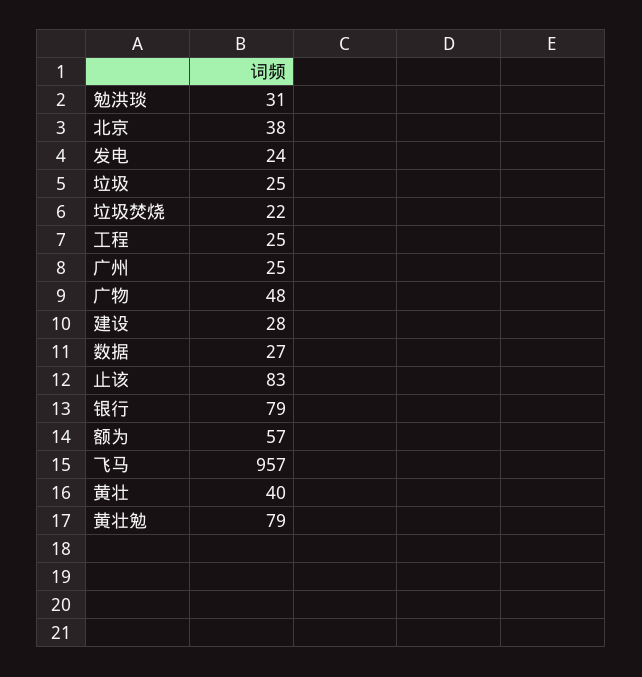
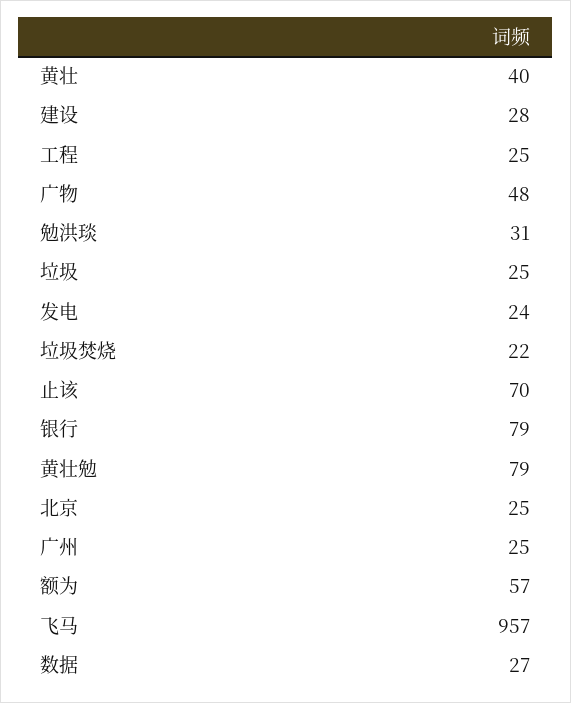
  {
    "勉洪琰": 31,
-   "北京": 38,
+   "北京": 25,
    "发电": 24,
    "垃圾": 25,
    "垃圾焚烧": 22,
    "工程": 25,
    "广州": 25,
    "广物": 48,
    "建设": 28,
    "数据": 27,
-   "止该": 83,
+   "止该": 70,
    "银行": 79,
    "额为": 57,
    "飞马": 957,
    "黄壮": 40,
    "黄壮勉": 79
  }

